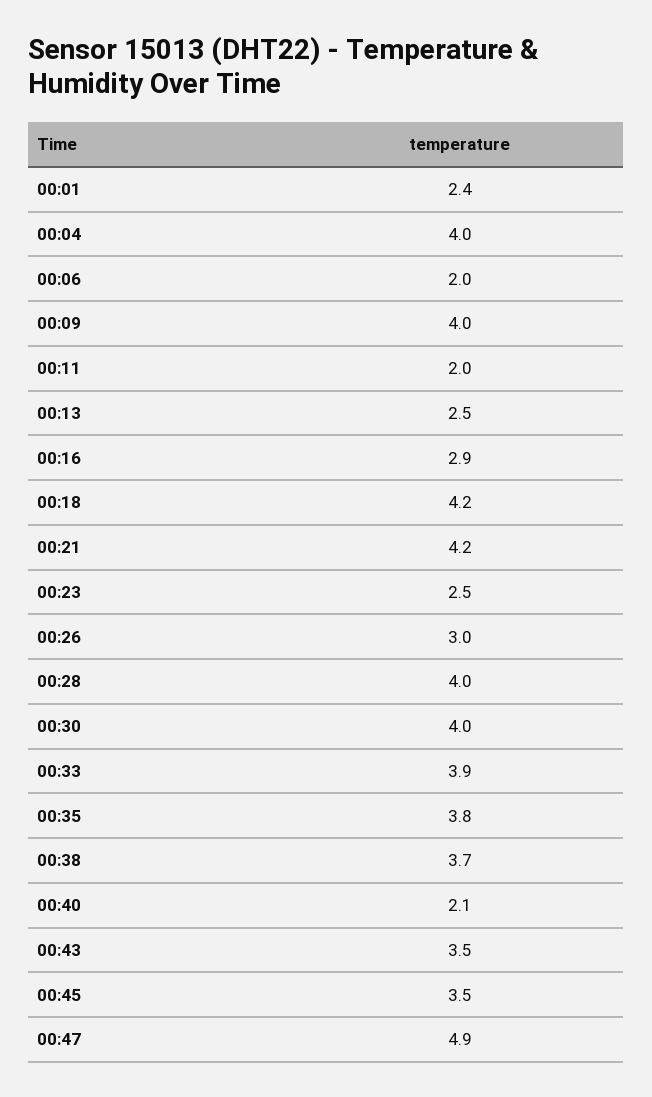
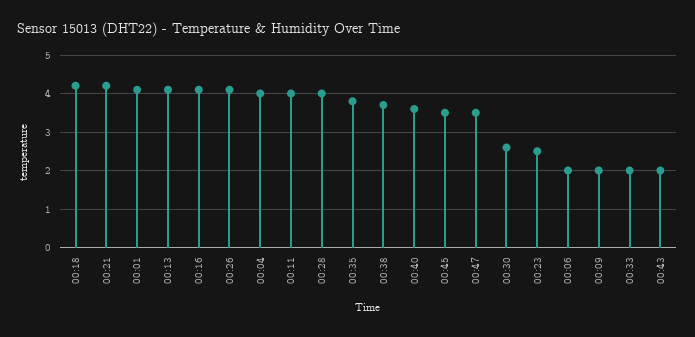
  {
-   "00:01": 2.4,
+   "00:01": 4,
    "00:04": 4,
    "00:06": 2,
-   "00:09": 4,
+   "00:09": 2,
-   "00:11": 2,
+   "00:11": 4,
-   "00:13": 2.5,
+   "00:13": 4,
-   "00:16": 2.9,
+   "00:16": 4,
    "00:18": 4.2,
    "00:21": 4.2,
    "00:23": 2.5,
-   "00:26": 3,
+   "00:26": 4,
    "00:28": 4,
-   "00:30": 4,
+   "00:30": 2.5,
-   "00:33": 3.9,
+   "00:33": 2,
    "00:35": 3.8,
    "00:38": 3.7,
-   "00:40": 2.1,
+   "00:40": 3.5,
-   "00:43": 3.5,
+   "00:43": 2,
    "00:45": 3.5,
-   "00:47": 4.9
+   "00:47": 3.5
  }

